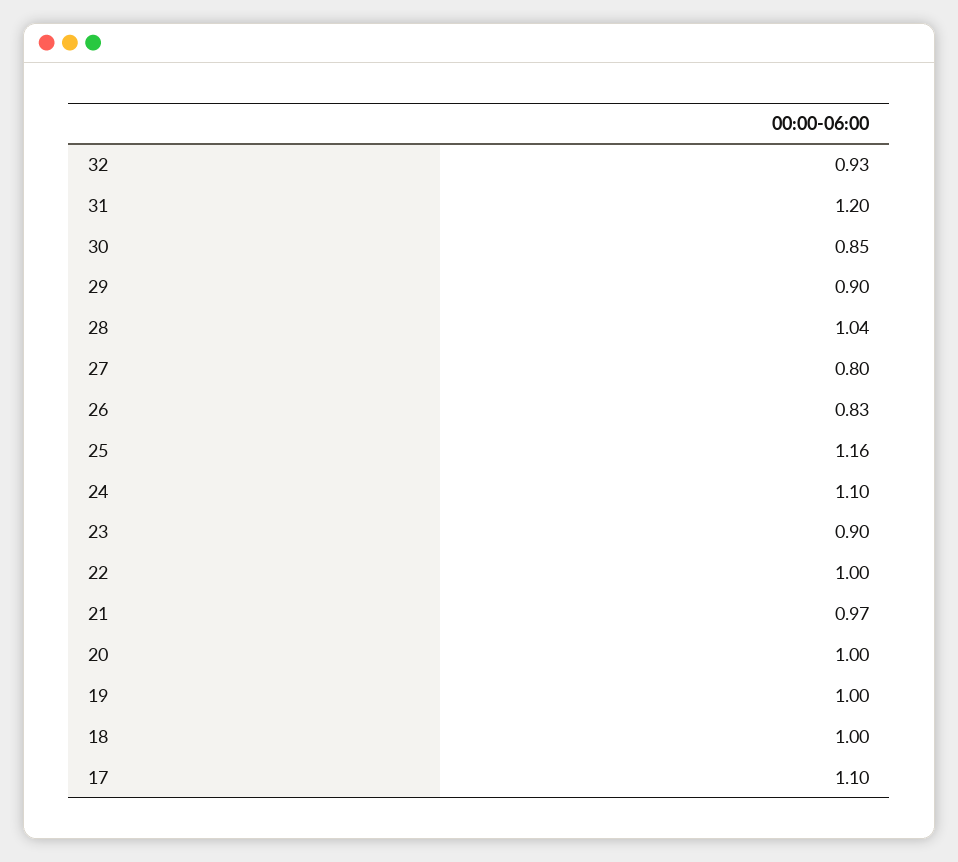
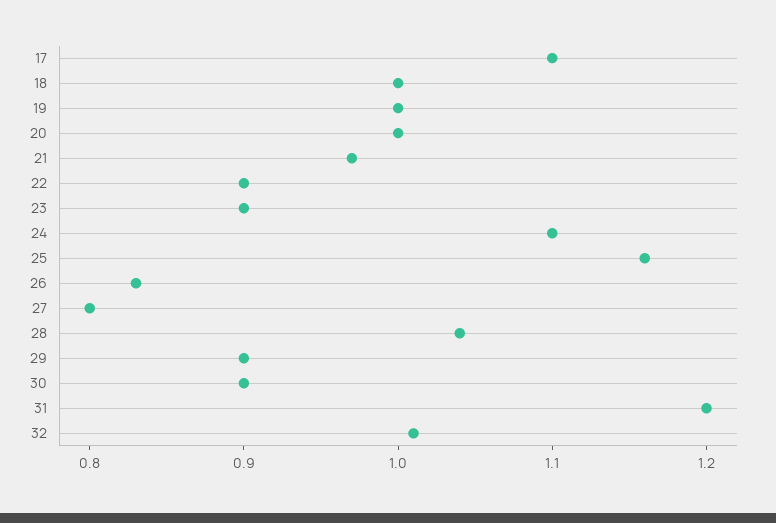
  {
-   "32": 0.93,
+   "32": 1.01,
    "31": 1.2,
-   "30": 0.85,
+   "30": 0.9,
    "29": 0.9,
    "28": 1.04,
    "27": 0.8,
    "26": 0.83,
    "25": 1.16,
    "24": 1.1,
    "23": 0.9,
-   "22": 1,
+   "22": 0.9,
    "21": 0.97,
    "20": 1,
    "19": 1,
    "18": 1,
    "17": 1.1
  }

